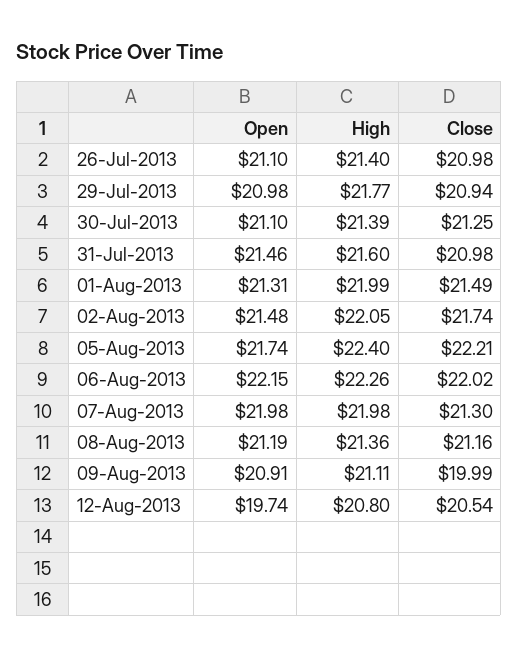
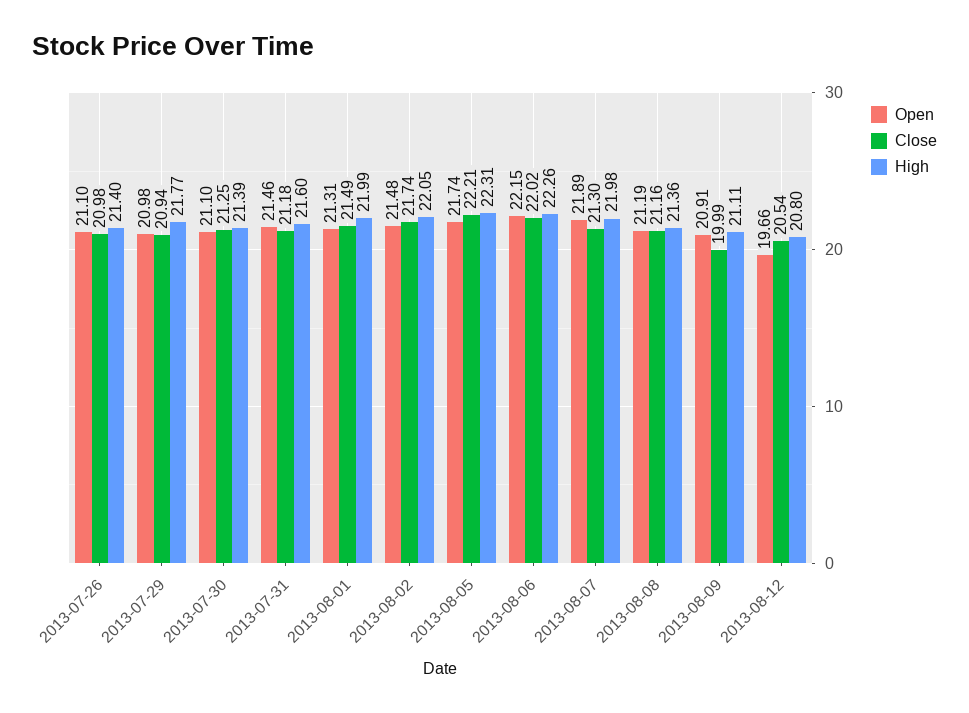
  {
    "Open": {
      "26-Jul-2013": 21.1,
      "29-Jul-2013": 20.98,
      "30-Jul-2013": 21.1,
      "31-Jul-2013": 21.46,
      "01-Aug-2013": 21.31,
      "02-Aug-2013": 21.48,
      "05-Aug-2013": 21.74,
      "06-Aug-2013": 22.15,
-     "07-Aug-2013": 21.98,
+     "07-Aug-2013": 21.89,
      "08-Aug-2013": 21.19,
      "09-Aug-2013": 20.91,
-     "12-Aug-2013": 19.74
+     "12-Aug-2013": 19.66
    },
    "High": {
      "26-Jul-2013": 21.4,
      "29-Jul-2013": 21.77,
      "30-Jul-2013": 21.39,
      "31-Jul-2013": 21.6,
      "01-Aug-2013": 21.99,
      "02-Aug-2013": 22.05,
-     "05-Aug-2013": 22.4,
+     "05-Aug-2013": 22.31,
      "06-Aug-2013": 22.26,
      "07-Aug-2013": 21.98,
      "08-Aug-2013": 21.36,
      "09-Aug-2013": 21.11,
      "12-Aug-2013": 20.8
    },
    "Close": {
      "26-Jul-2013": 20.98,
      "29-Jul-2013": 20.94,
      "30-Jul-2013": 21.25,
-     "31-Jul-2013": 20.98,
+     "31-Jul-2013": 21.18,
      "01-Aug-2013": 21.49,
      "02-Aug-2013": 21.74,
      "05-Aug-2013": 22.21,
      "06-Aug-2013": 22.02,
      "07-Aug-2013": 21.3,
      "08-Aug-2013": 21.16,
      "09-Aug-2013": 19.99,
      "12-Aug-2013": 20.54
    }
  }

